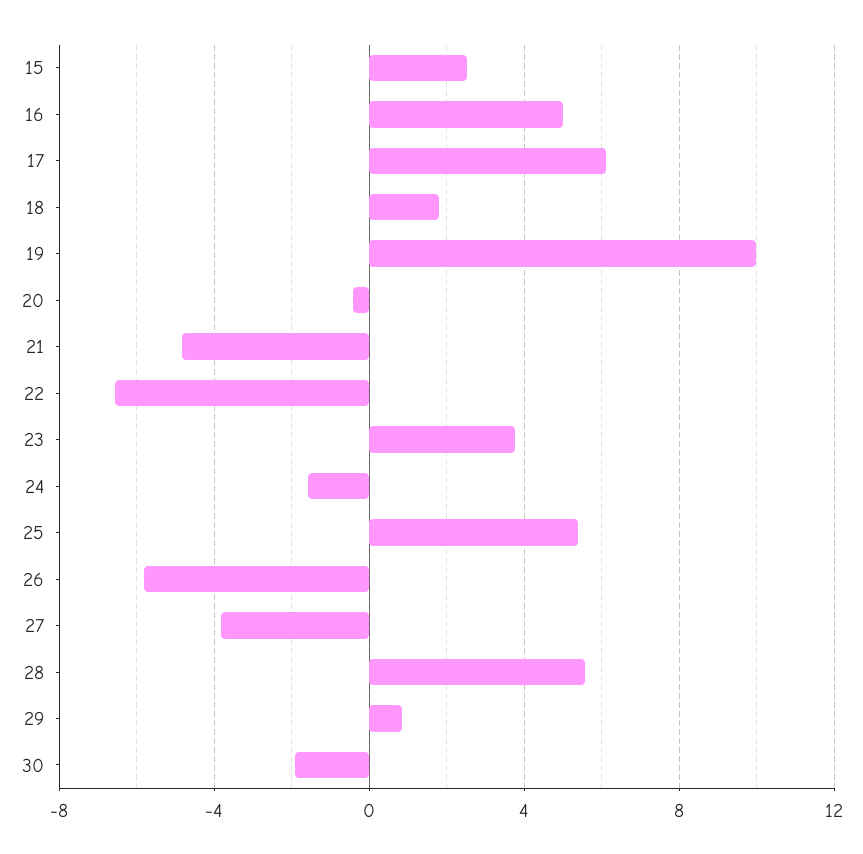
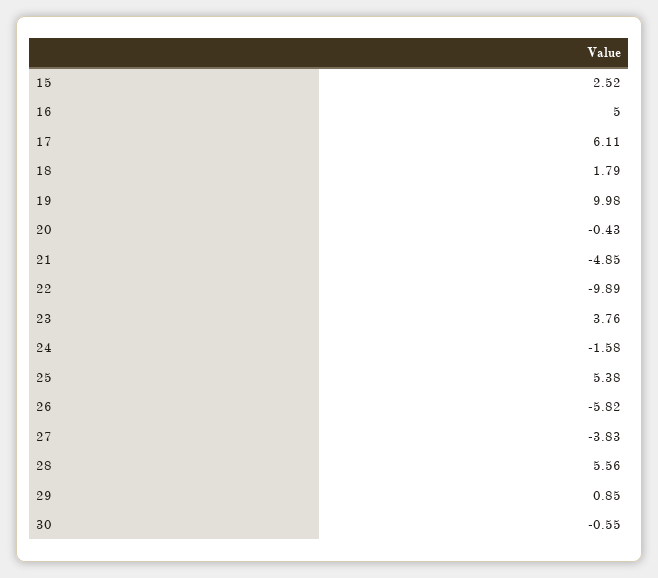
  {
    "15": 2.52,
    "16": 5,
    "17": 6.11,
    "18": 1.79,
    "19": 9.98,
    "20": -0.43,
    "21": -4.85,
-   "22": -6.5,
+   "22": -9.89,
    "23": 3.76,
    "24": -1.58,
    "25": 5.38,
    "26": -5.82,
    "27": -3.83,
    "28": 5.56,
    "29": 0.85,
-   "30": -2
+   "30": -0.55
  }

